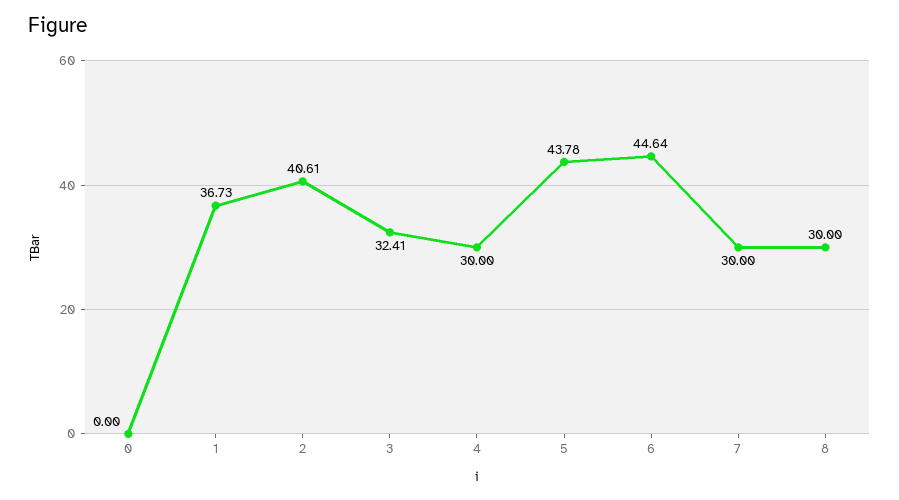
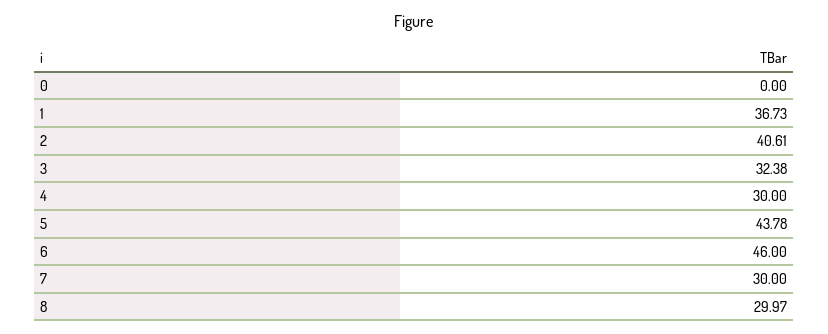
  {
    "0": 0,
    "1": 36.73,
    "2": 40.61,
-   "3": 32.41,
+   "3": 32.38,
    "4": 30,
    "5": 43.78,
-   "6": 44.64,
+   "6": 46,
    "7": 30,
-   "8": 30
+   "8": 29.97
  }

